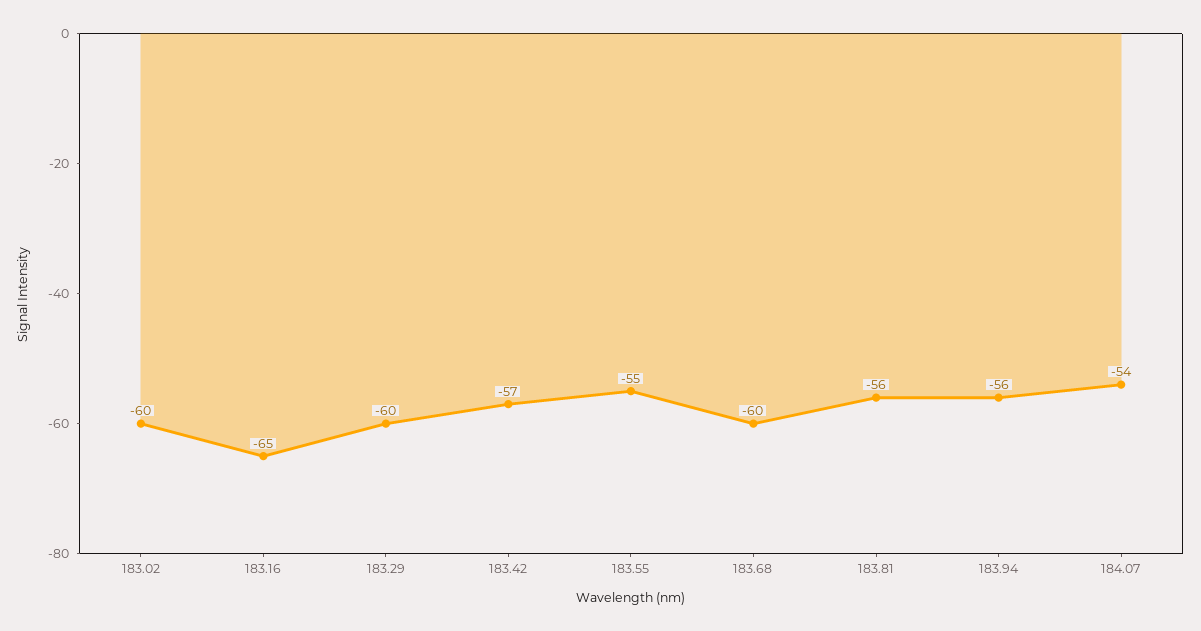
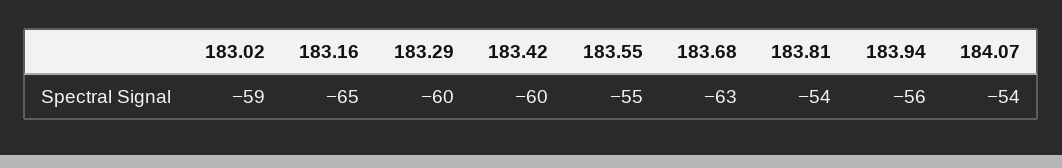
  {
-   "183.02": -60,
+   "183.02": -59,
    "183.16": -65,
    "183.29": -60,
-   "183.42": -57,
+   "183.42": -60,
    "183.55": -55,
-   "183.68": -60,
+   "183.68": -63,
-   "183.81": -56,
+   "183.81": -54,
    "183.94": -56,
    "184.07": -54
  }

